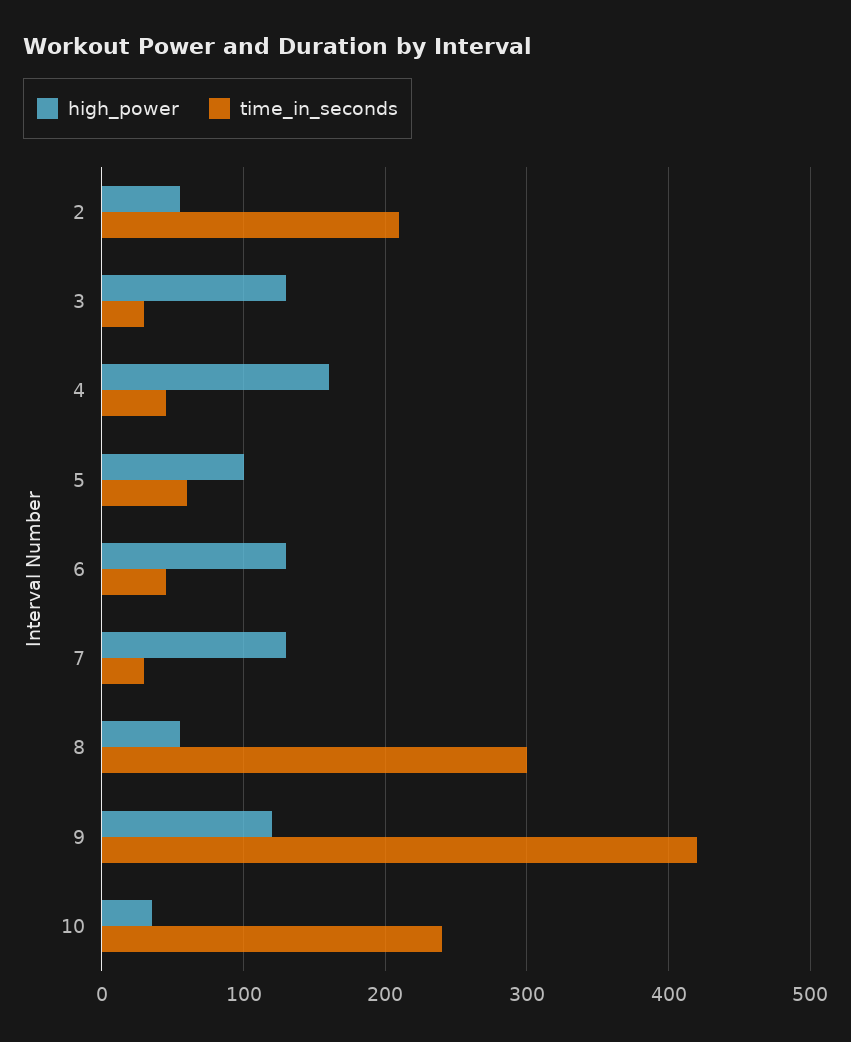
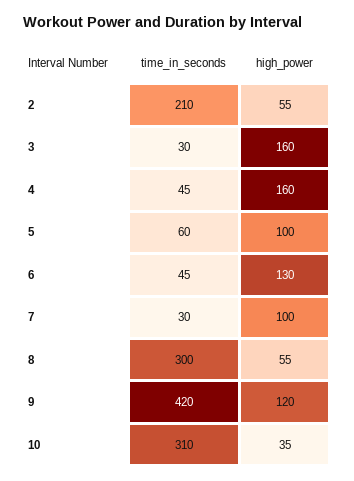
  {
    "high_power": {
      "2": 55,
-     "3": 130,
+     "3": 160,
      "4": 160,
      "5": 100,
      "6": 130,
-     "7": 130,
+     "7": 100,
      "8": 55,
      "9": 120,
      "10": 35
    },
    "time_in_seconds": {
      "2": 210,
      "3": 30,
      "4": 45,
      "5": 60,
      "6": 45,
      "7": 30,
      "8": 300,
      "9": 420,
-     "10": 240
+     "10": 310
    }
  }

